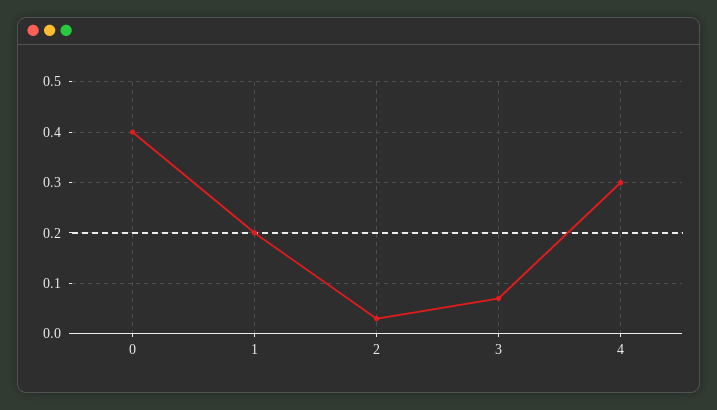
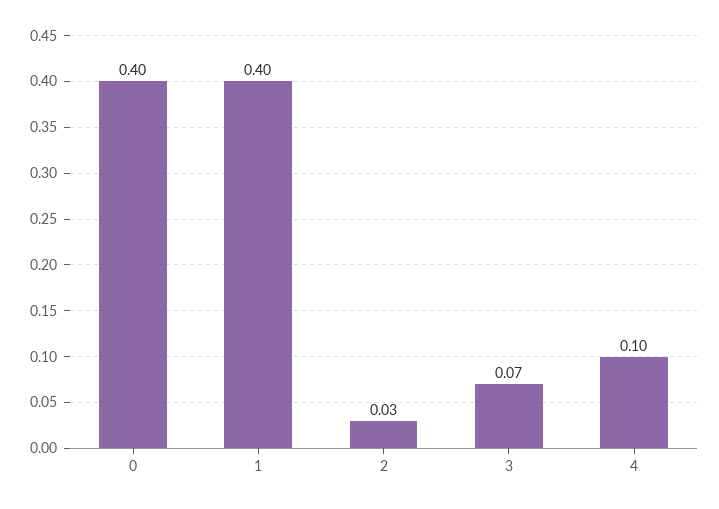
  {
    "0": 0.4,
-   "1": 0.2,
+   "1": 0.4,
    "2": 0.03,
    "3": 0.07,
-   "4": 0.3
+   "4": 0.1
  }

